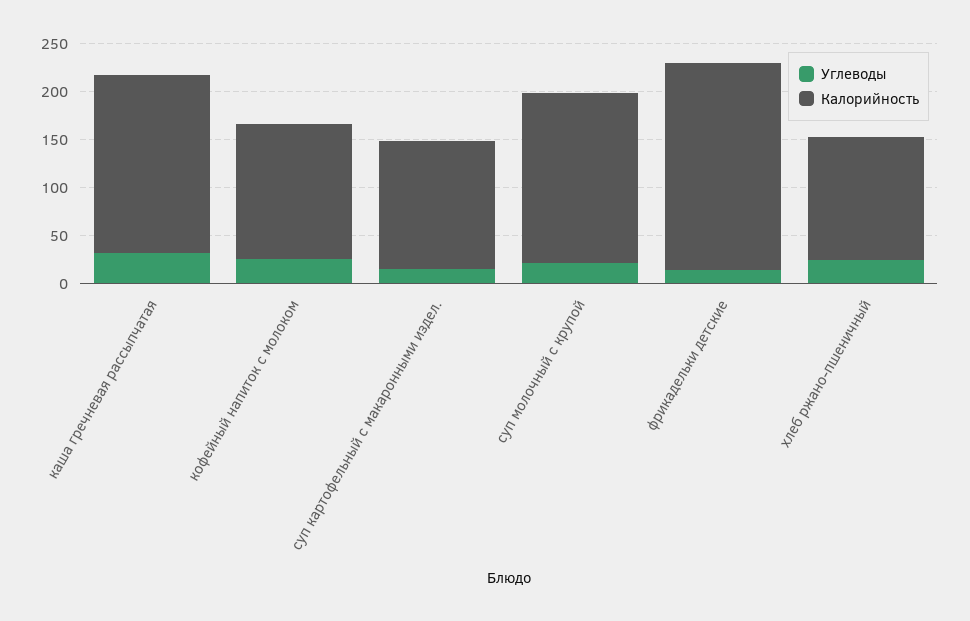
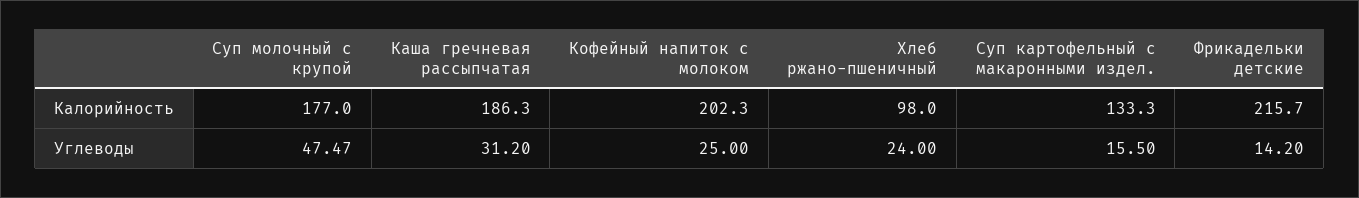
  {
    "Углеводы": {
      "каша гречневая рассыпчатая": 31.2,
      "кофейный напиток с молоком": 25,
      "суп картофельный с макаронными издел.": 15.5,
-     "суп молочный с крупой": 20,
+     "суп молочный с крупой": 47.47,
      "фрикадельки детские": 14.2,
      "хлеб ржано-пшеничный": 24
    },
    "Калорийность": {
      "каша гречневая рассыпчатая": 186.3,
-     "кофейный напиток с молоком": 140,
+     "кофейный напиток с молоком": 202.3,
      "суп картофельный с макаронными издел.": 133.3,
      "суп молочный с крупой": 177,
      "фрикадельки детские": 215.7,
-     "хлеб ржано-пшеничный": 130
+     "хлеб ржано-пшеничный": 98
    }
  }

